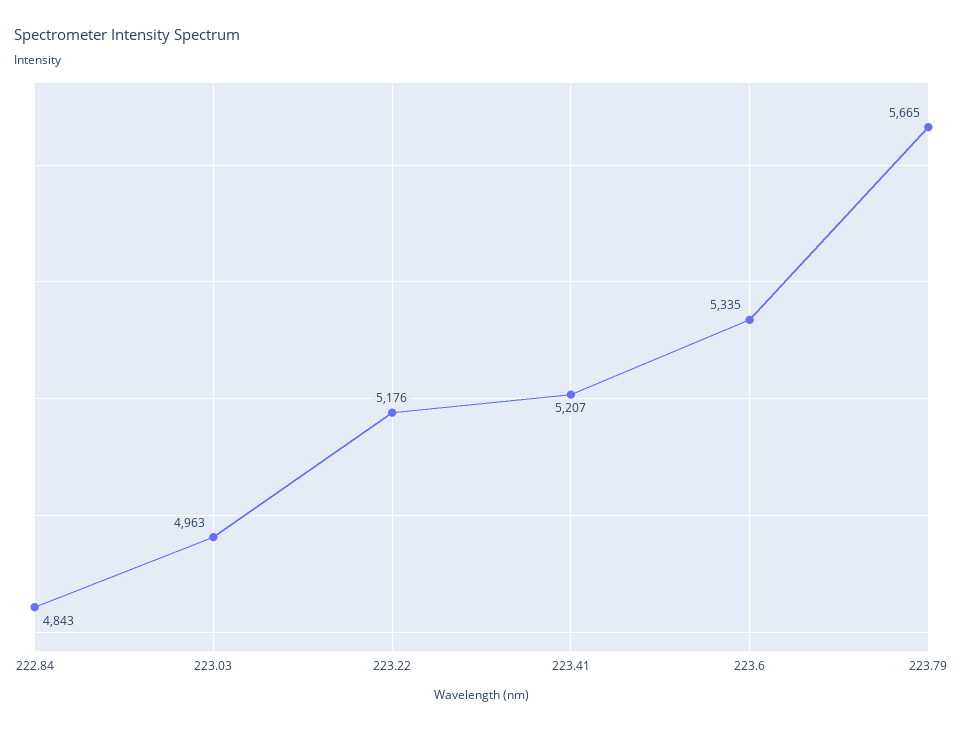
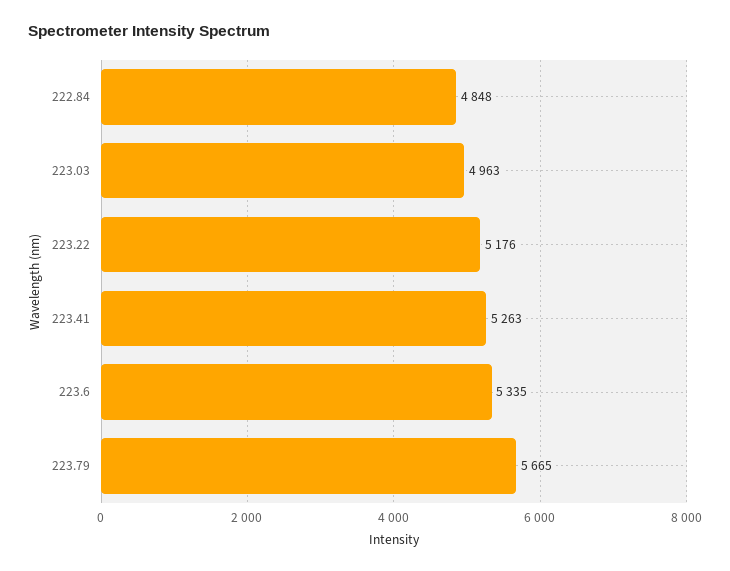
  {
-   "222.84": 4843,
+   "222.84": 4848,
    "223.03": 4963,
    "223.22": 5176,
-   "223.41": 5207,
+   "223.41": 5263,
    "223.6": 5335,
    "223.79": 5665
  }

